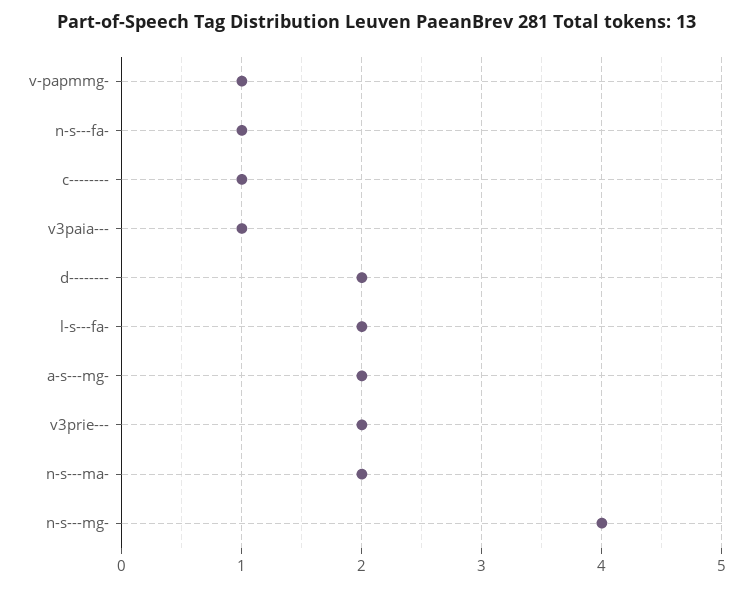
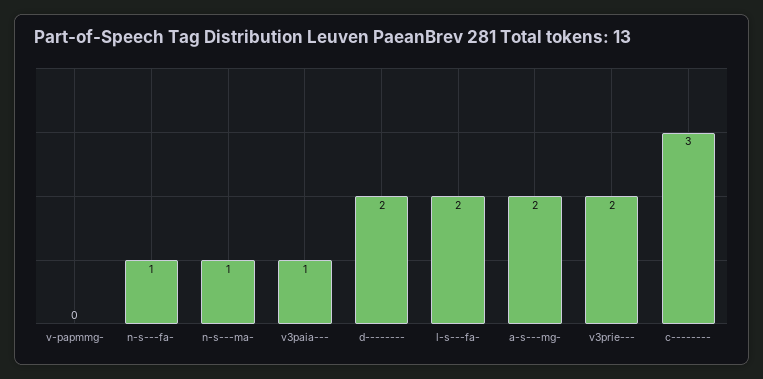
  {
-   "v-papmmg-": 1,
+   "v-papmmg-": 0,
    "n-s---fa-": 1,
-   "c--------": 1,
+   "c--------": 3,
    "v3paia---": 1,
    "d--------": 2,
    "l-s---fa-": 2,
    "a-s---mg-": 2,
    "v3prie---": 2,
-   "n-s---ma-": 2,
+   "n-s---ma-": 1
-   "n-s---mg-": 4
  }

